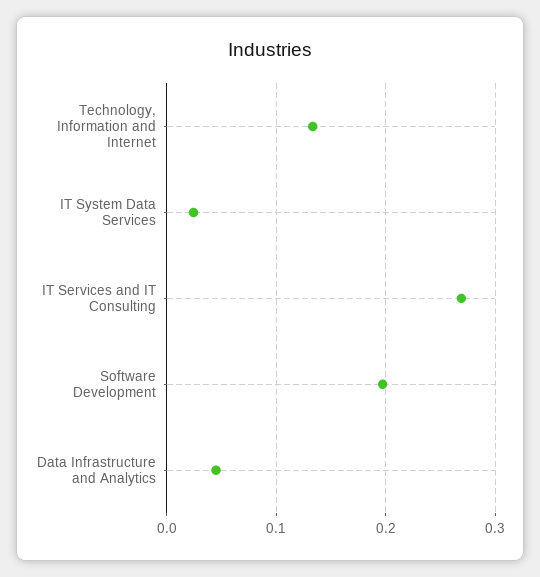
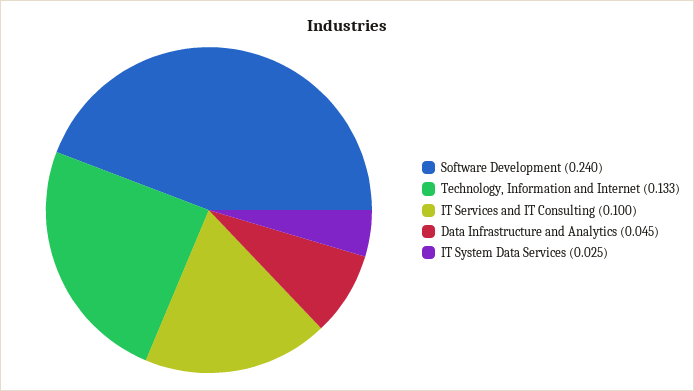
  {
    "Technology, Information and Internet": 0.133,
    "IT System Data Services": 0.025,
-   "IT Services and IT Consulting": 0.27,
+   "IT Services and IT Consulting": 0.1,
-   "Software Development": 0.2,
+   "Software Development": 0.24,
    "Data Infrastructure and Analytics": 0.045
  }

